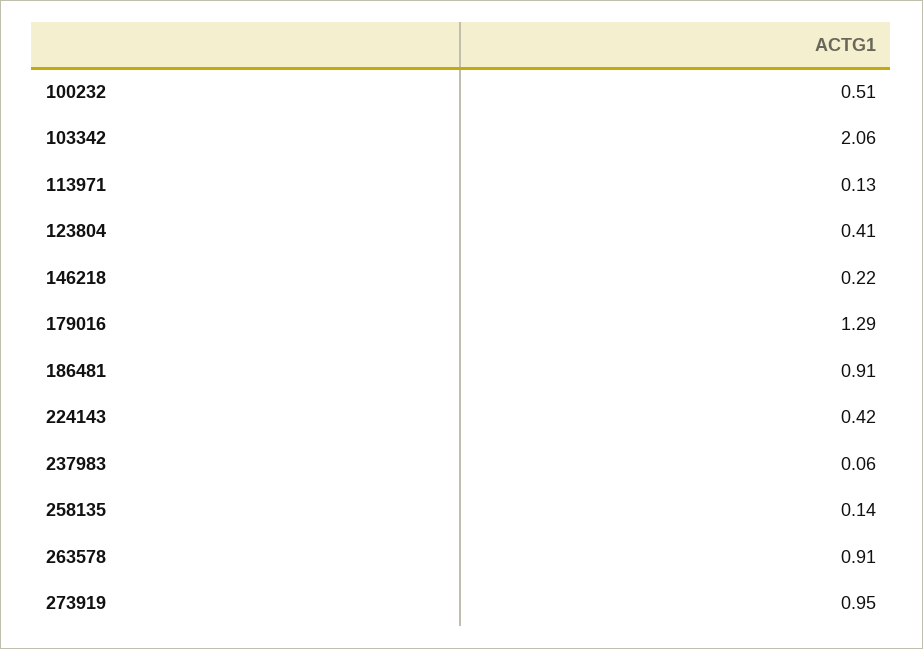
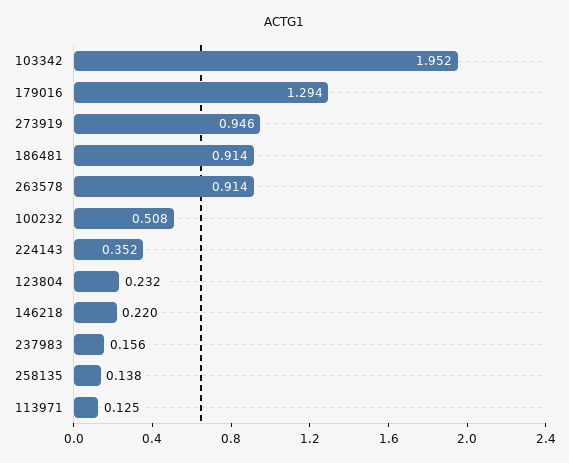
  {
    "100232": 0.508,
-   "103342": 2.06,
+   "103342": 1.952,
    "113971": 0.125,
-   "123804": 0.41,
+   "123804": 0.232,
    "146218": 0.22,
    "179016": 1.294,
    "186481": 0.914,
-   "224143": 0.42,
+   "224143": 0.352,
-   "237983": 0.06,
+   "237983": 0.156,
    "258135": 0.138,
    "263578": 0.914,
    "273919": 0.946
  }

